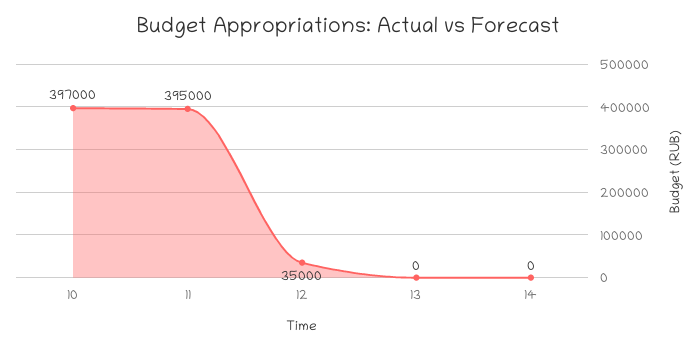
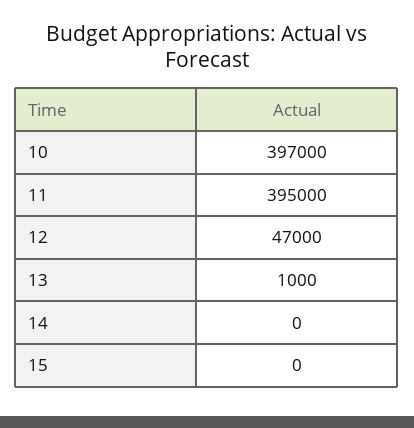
  {
    "10": 397000,
    "11": 395000,
-   "12": 35000,
+   "12": 47000,
-   "13": 0,
+   "13": 1000,
-   "14": 0
+   "14": 0,
+   "15": 0
  }

